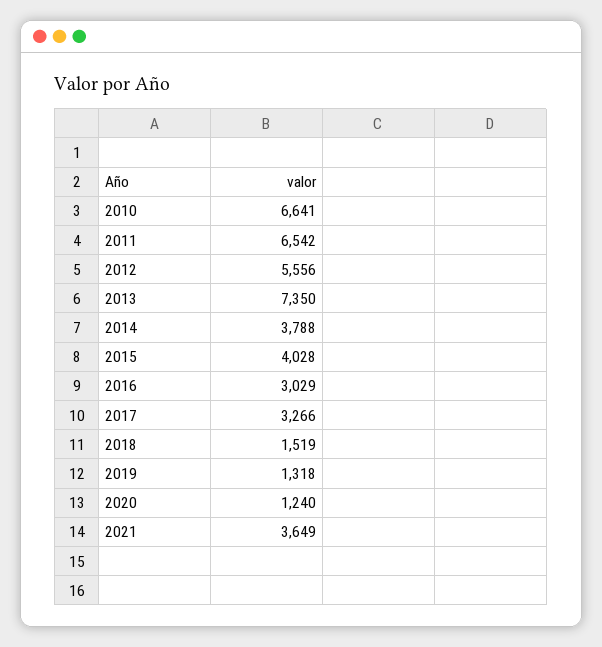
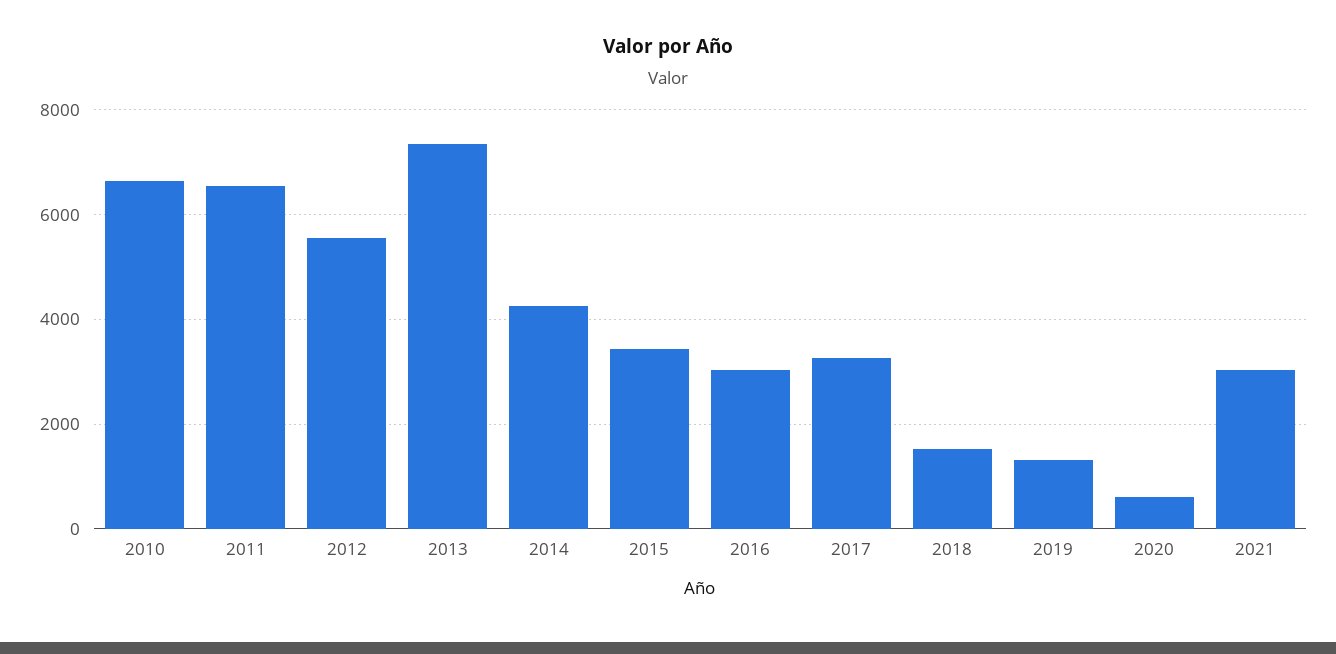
  {
    "2010": 6641,
    "2011": 6542,
    "2012": 5556,
    "2013": 7350,
-   "2014": 3788,
+   "2014": 4200,
-   "2015": 4028,
+   "2015": 3400,
    "2016": 3029,
    "2017": 3266,
    "2018": 1519,
    "2019": 1318,
-   "2020": 1240,
+   "2020": 600,
-   "2021": 3649
+   "2021": 3000
  }

